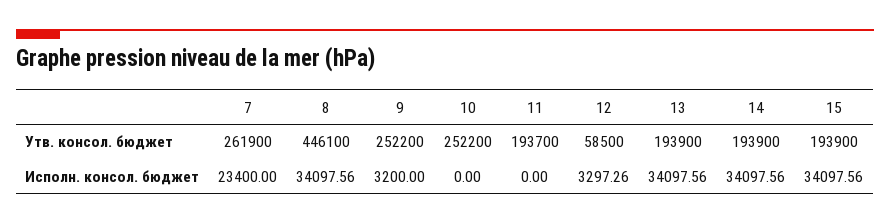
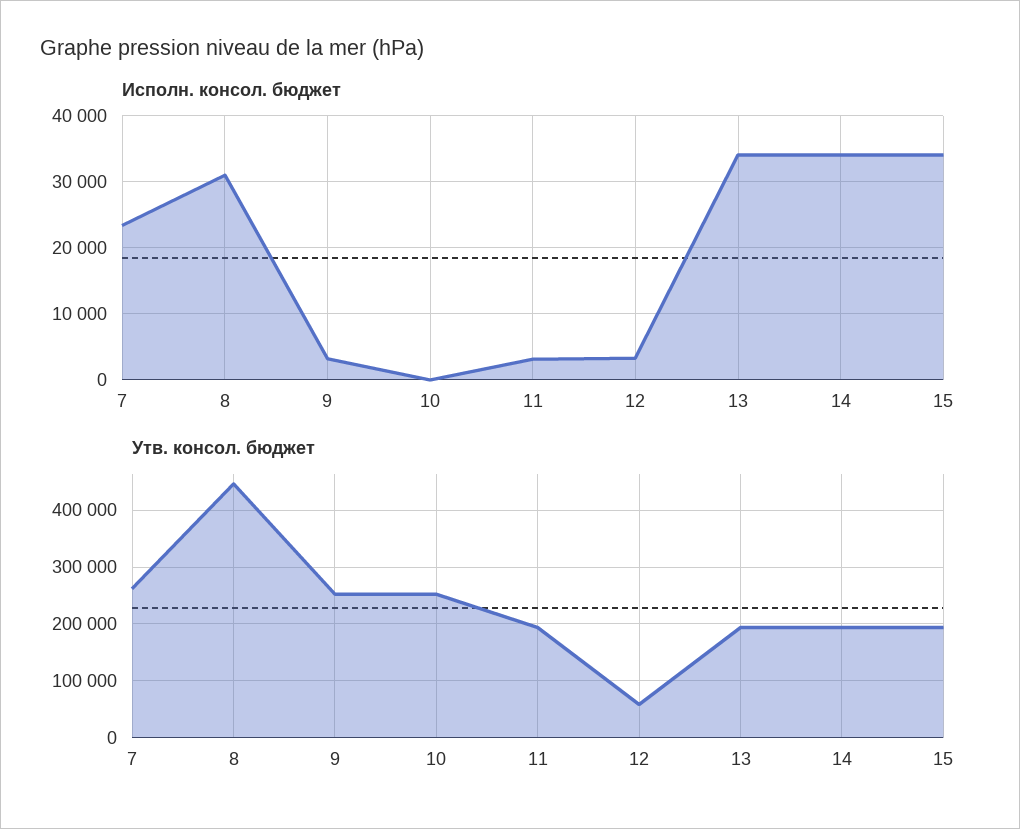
  {
    "Утв. консол. бюджет": {
      "7": 261900,
      "8": 446100,
      "9": 252200,
      "10": 252200,
      "11": 193700,
      "12": 58500,
      "13": 193900,
      "14": 193900,
      "15": 193900
    },
    "Исполн. консол. бюджет": {
      "7": 23400,
-     "8": 34097.56,
+     "8": 31000,
      "9": 3200,
      "10": 0,
-     "11": 0,
+     "11": 3000,
      "12": 3297.26,
      "13": 34097.56,
      "14": 34097.56,
      "15": 34097.56
    }
  }

